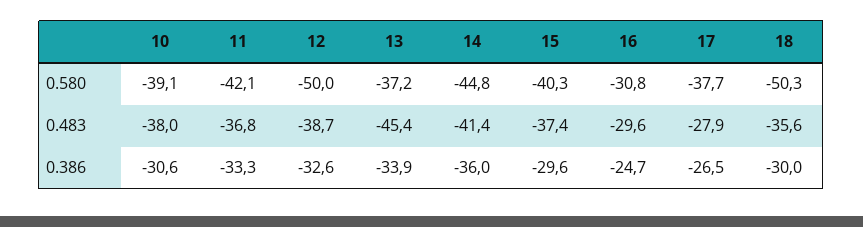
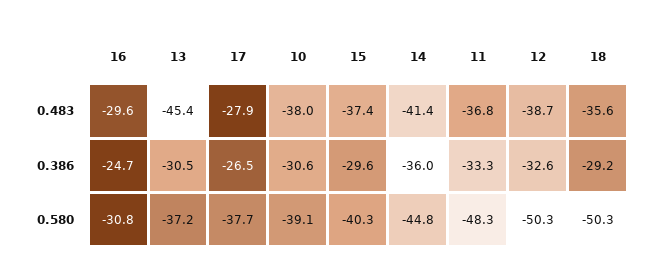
  {
    "10": {
      "0.580": -39.1,
      "0.483": -38,
      "0.386": -30.6
    },
    "11": {
-     "0.580": -42.1,
+     "0.580": -48.3,
      "0.483": -36.8,
      "0.386": -33.3
    },
    "12": {
-     "0.580": -50,
+     "0.580": -50.3,
      "0.483": -38.7,
      "0.386": -32.6
    },
    "13": {
      "0.580": -37.2,
      "0.483": -45.4,
-     "0.386": -33.9
+     "0.386": -30.5
    },
    "14": {
      "0.580": -44.8,
      "0.483": -41.4,
      "0.386": -36
    },
    "15": {
      "0.580": -40.3,
      "0.483": -37.4,
      "0.386": -29.6
    },
    "16": {
      "0.580": -30.8,
      "0.483": -29.6,
      "0.386": -24.7
    },
    "17": {
      "0.580": -37.7,
      "0.483": -27.9,
      "0.386": -26.5
    },
    "18": {
      "0.580": -50.3,
      "0.483": -35.6,
-     "0.386": -30
+     "0.386": -29.2
    }
  }

